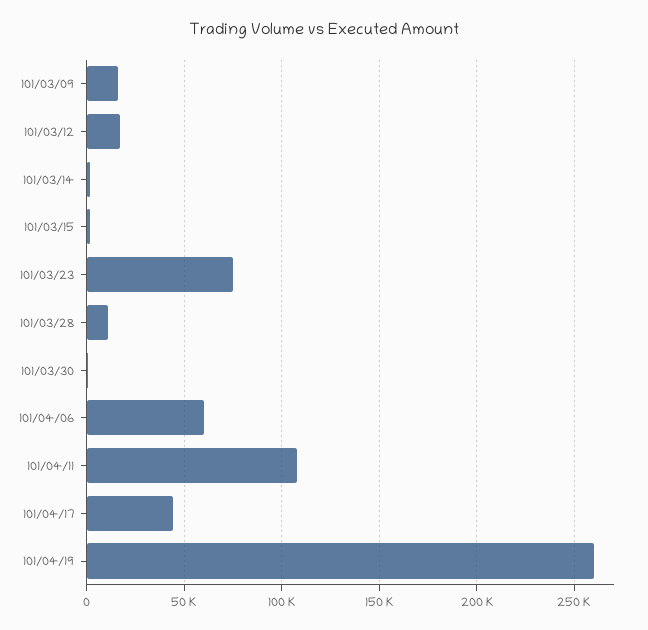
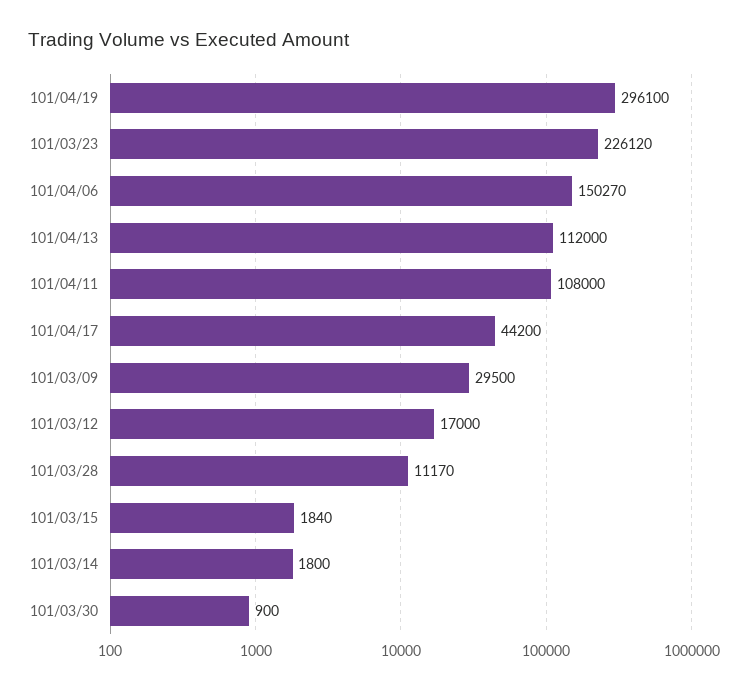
  {
-   "101/03/09": 15000,
+   "101/03/09": 29500,
    "101/03/12": 17000,
    "101/03/14": 1800,
    "101/03/15": 1840,
-   "101/03/23": 75000,
+   "101/03/23": 226120,
    "101/03/28": 11170,
    "101/03/30": 900,
-   "101/04/06": 60000,
+   "101/04/06": 150270,
    "101/04/11": 108000,
    "101/04/17": 44200,
-   "101/04/19": 260000
+   "101/04/19": 296100,
+   "101/04/13": 112000
  }

